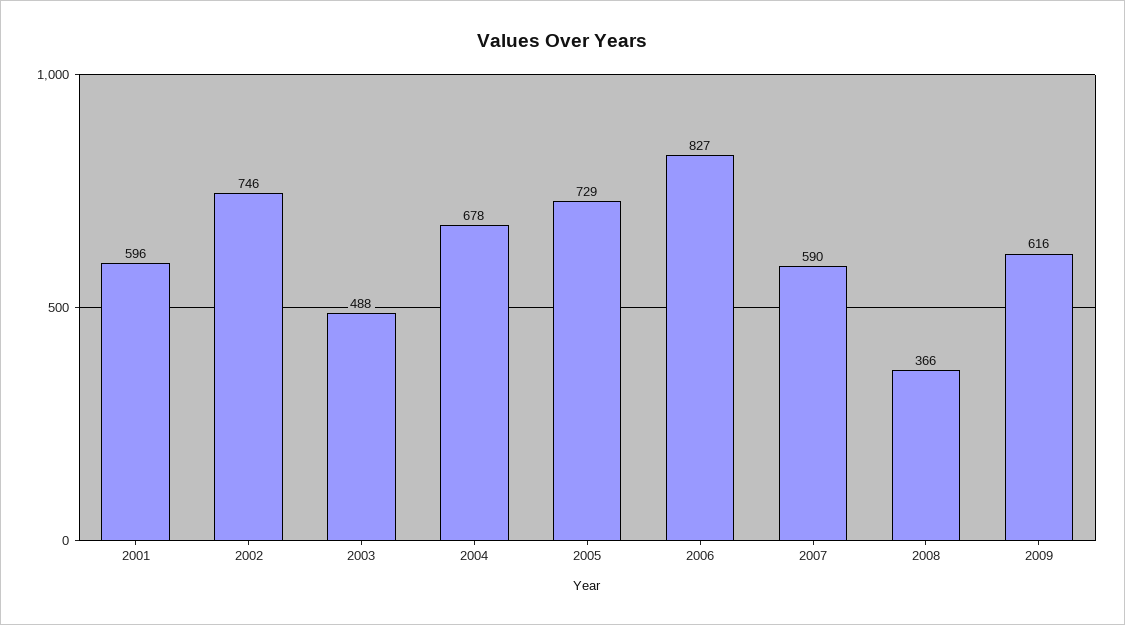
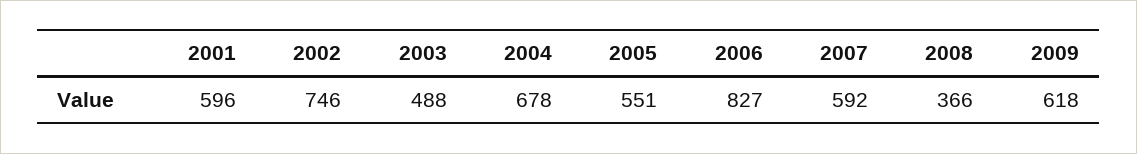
  {
    "2001": 596,
    "2002": 746,
    "2003": 488,
    "2004": 678,
-   "2005": 729,
+   "2005": 551,
    "2006": 827,
-   "2007": 590,
+   "2007": 592,
    "2008": 366,
-   "2009": 616
+   "2009": 618
  }

